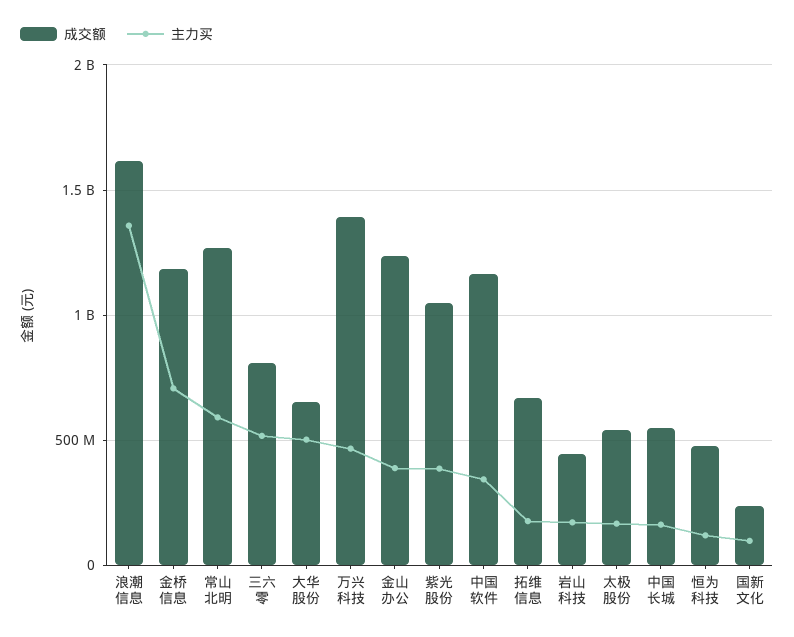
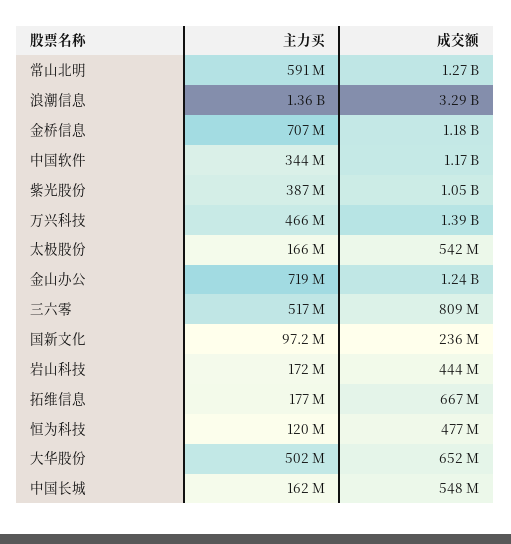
  {
    "成交额": {
-     "浪潮信息": 1600000000,
+     "浪潮信息": 3290000000,
      "金桥信息": 1180000000,
      "常山北明": 1270000000,
      "三六零": 809000000,
      "大华股份": 652000000,
      "万兴科技": 1390000000,
      "金山办公": 1240000000,
      "紫光股份": 1050000000,
      "中国软件": 1170000000,
      "拓维信息": 667000000,
      "岩山科技": 444000000,
      "太极股份": 542000000,
      "中国长城": 548000000,
      "恒为科技": 477000000,
      "国新文化": 236000000
    },
    "主力买": {
      "浪潮信息": 1360000000,
      "金桥信息": 707000000,
      "常山北明": 591000000,
      "三六零": 517000000,
      "大华股份": 502000000,
      "万兴科技": 466000000,
-     "金山办公": 400000000,
+     "金山办公": 719000000,
      "紫光股份": 387000000,
      "中国软件": 344000000,
      "拓维信息": 177000000,
      "岩山科技": 172000000,
      "太极股份": 166000000,
      "中国长城": 162000000,
      "恒为科技": 120000000,
      "国新文化": 97200000
    }
  }

